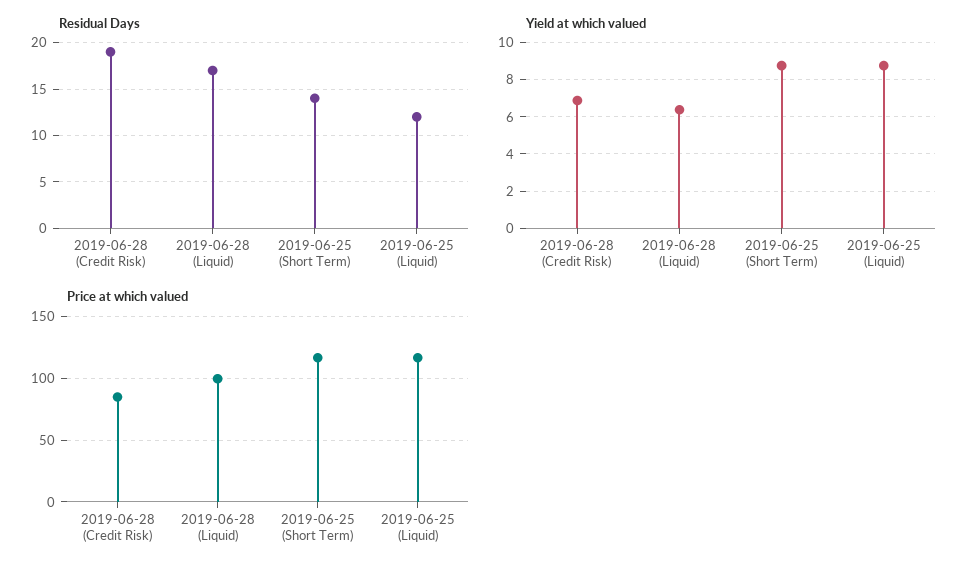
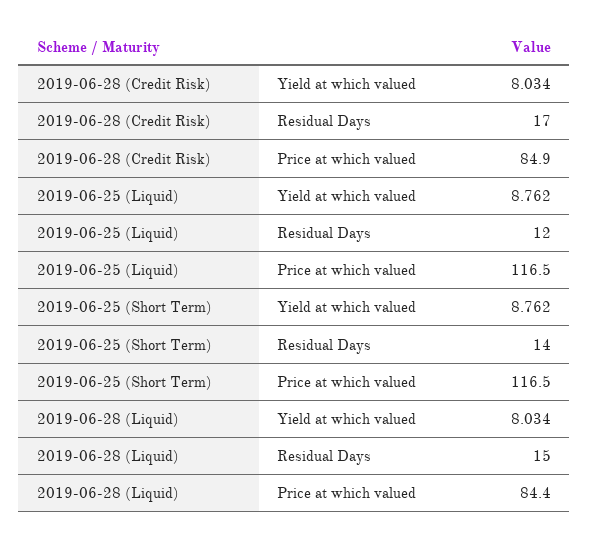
  {
    "Residual Days": {
-     "2019-06-28 (Credit Risk)": 19,
+     "2019-06-28 (Credit Risk)": 17,
-     "2019-06-28 (Liquid)": 17,
+     "2019-06-28 (Liquid)": 15,
      "2019-06-25 (Short Term)": 14,
      "2019-06-25 (Liquid)": 12
    },
    "Yield at which valued": {
-     "2019-06-28 (Credit Risk)": 7,
+     "2019-06-28 (Credit Risk)": 8.034,
-     "2019-06-28 (Liquid)": 6.5,
+     "2019-06-28 (Liquid)": 8.034,
      "2019-06-25 (Short Term)": 8.762,
      "2019-06-25 (Liquid)": 8.762
    },
    "Price at which valued": {
      "2019-06-28 (Credit Risk)": 84.9,
-     "2019-06-28 (Liquid)": 100,
+     "2019-06-28 (Liquid)": 84.4,
      "2019-06-25 (Short Term)": 116.5,
      "2019-06-25 (Liquid)": 116.5
    }
  }

